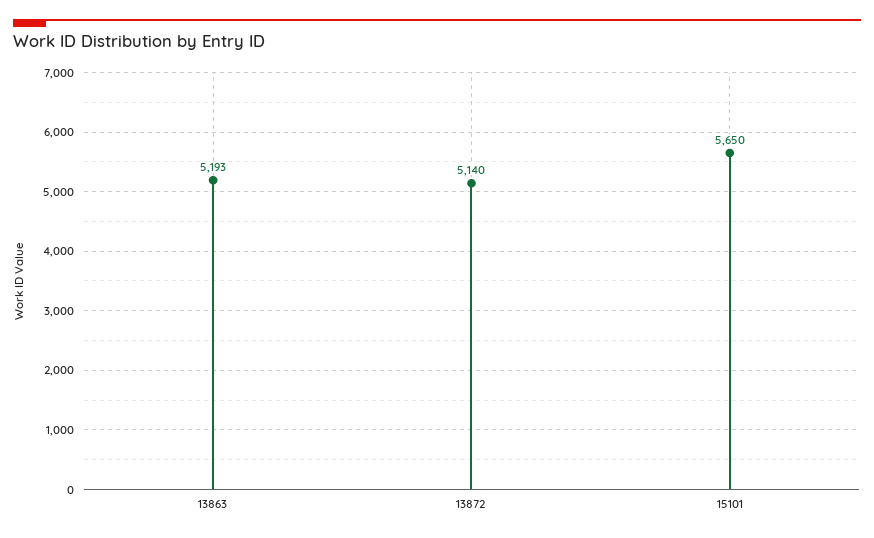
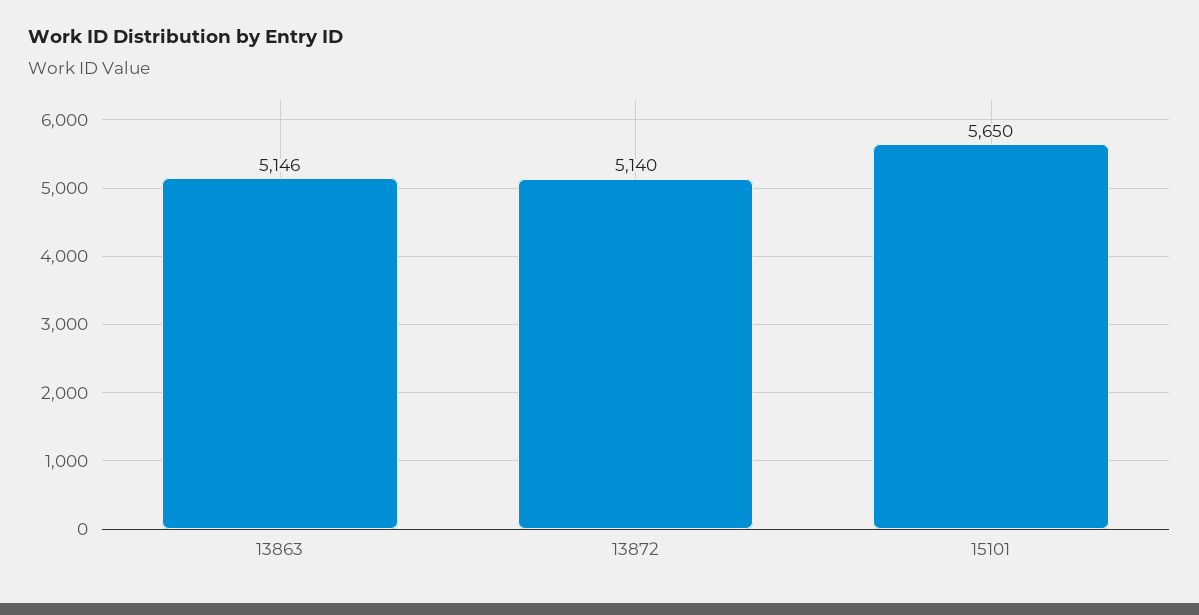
  {
-   "13863": 5193,
+   "13863": 5146,
    "13872": 5140,
    "15101": 5650
  }

